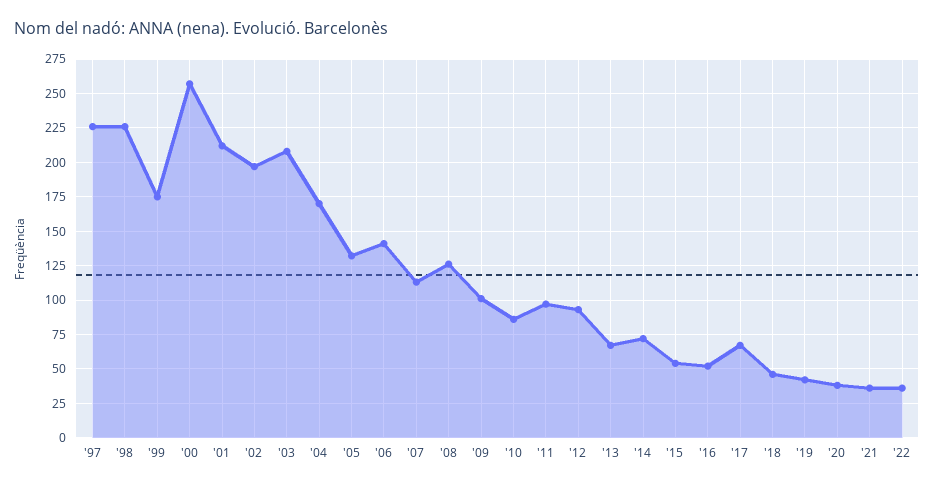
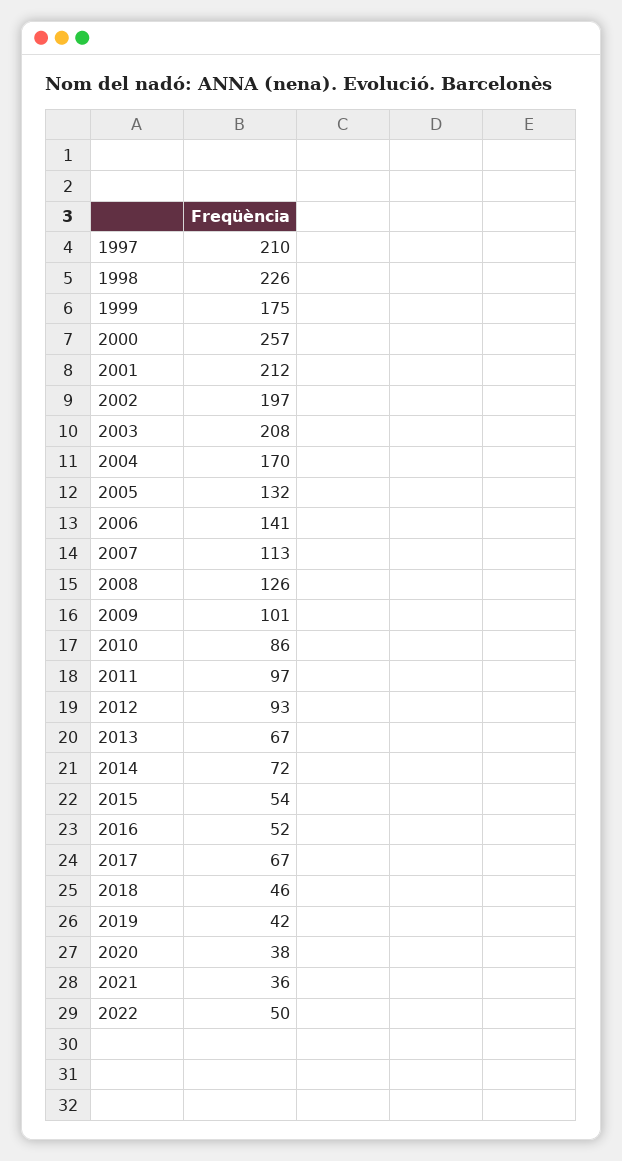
  {
-   "'97": 225,
+   "'97": 210,
    "'98": 226,
    "'99": 175,
    "'00": 257,
    "'01": 212,
    "'02": 197,
    "'03": 208,
    "'04": 170,
    "'05": 132,
    "'06": 141,
    "'07": 113,
    "'08": 126,
    "'09": 101,
    "'10": 86,
    "'11": 97,
    "'12": 93,
    "'13": 67,
    "'14": 72,
    "'15": 54,
    "'16": 52,
    "'17": 67,
    "'18": 46,
    "'19": 42,
    "'20": 38,
    "'21": 36,
-   "'22": 35
+   "'22": 50
  }

